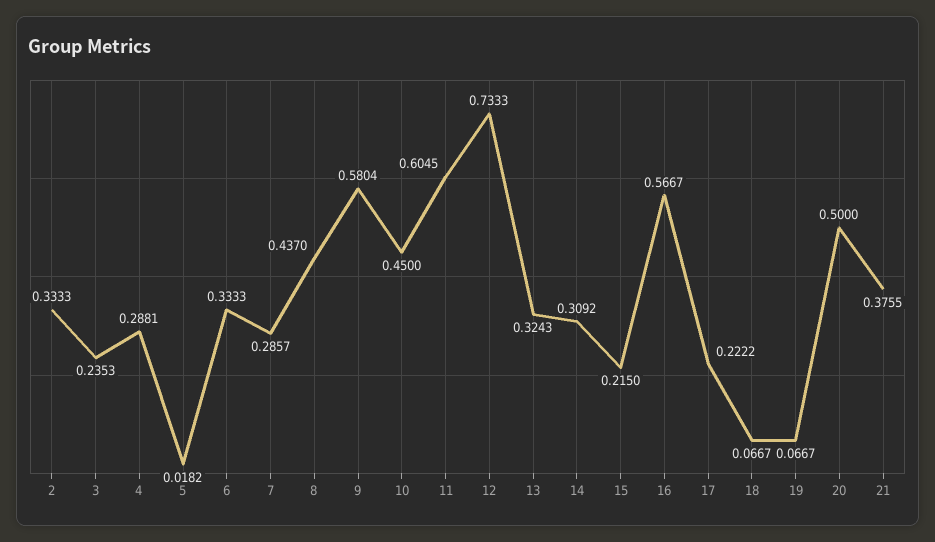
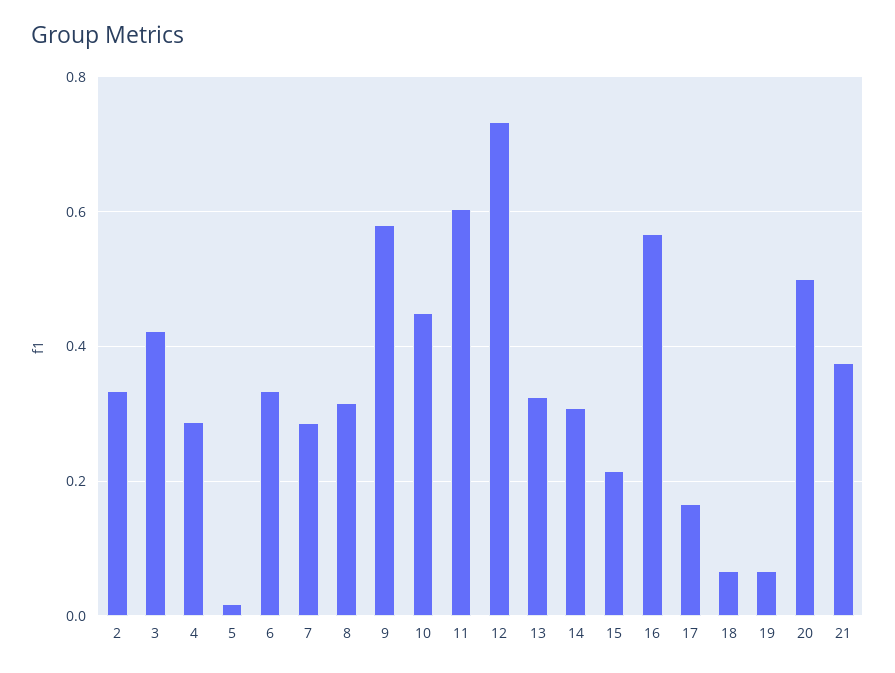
  {
    "2": 0.3333,
-   "3": 0.2353,
+   "3": 0.42,
    "4": 0.2881,
    "5": 0.0182,
    "6": 0.3333,
    "7": 0.2857,
-   "8": 0.437,
+   "8": 0.32,
    "9": 0.5804,
    "10": 0.45,
    "11": 0.6045,
    "12": 0.7333,
    "13": 0.3243,
    "14": 0.3092,
    "15": 0.215,
    "16": 0.5667,
-   "17": 0.2222,
+   "17": 0.16,
    "18": 0.0667,
    "19": 0.0667,
    "20": 0.5,
    "21": 0.3755
  }

